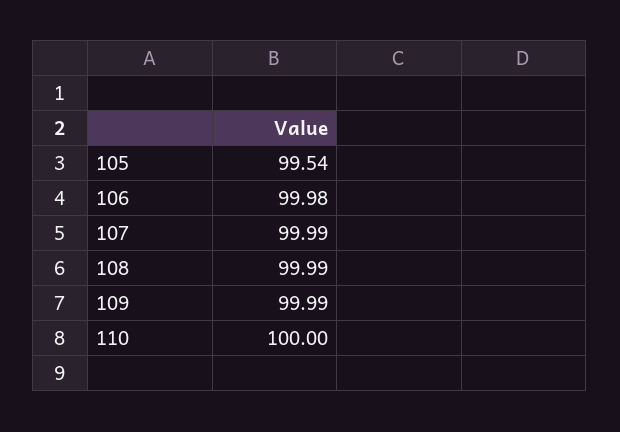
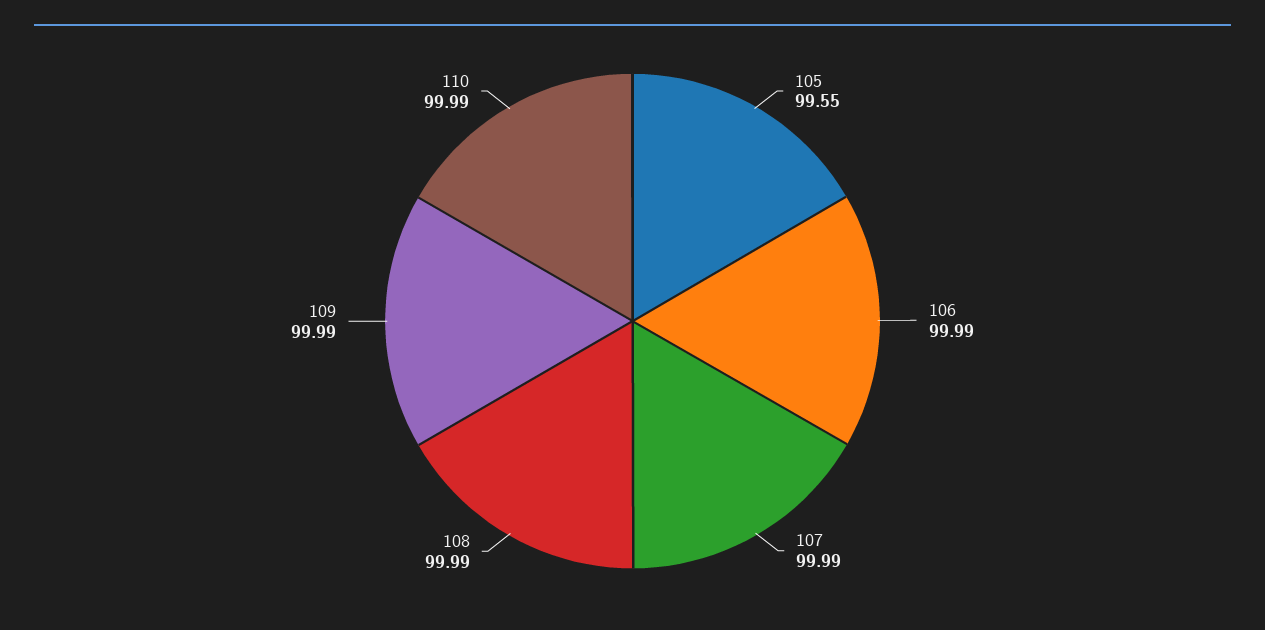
  {
-   "105": 99.54,
+   "105": 99.55,
-   "106": 99.98,
+   "106": 99.99,
    "107": 99.99,
    "108": 99.99,
    "109": 99.99,
-   "110": 100
+   "110": 99.99
  }

